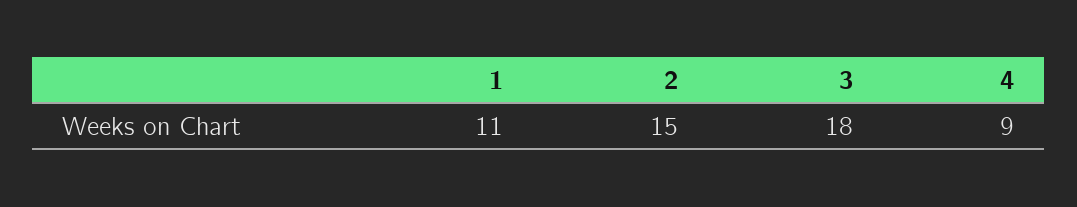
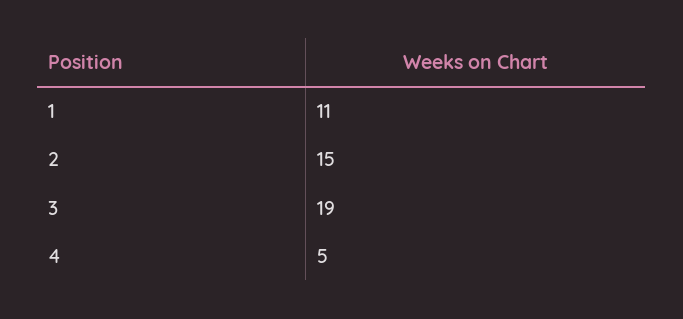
  {
    "1": 11,
    "2": 15,
-   "3": 18,
+   "3": 19,
-   "4": 9
+   "4": 5
  }

